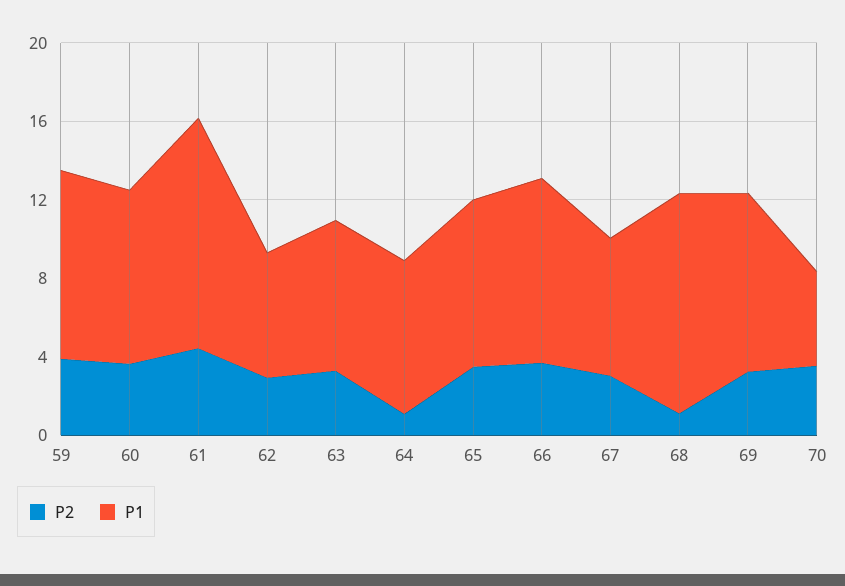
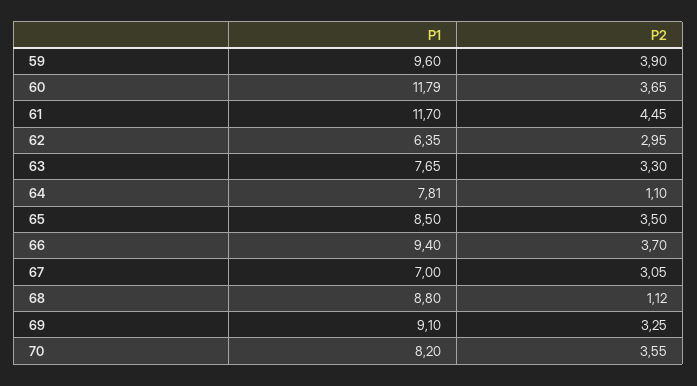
  {
    "P2": {
      "59": 3.9,
      "60": 3.65,
      "61": 4.45,
      "62": 2.95,
      "63": 3.3,
      "64": 1.1,
      "65": 3.5,
      "66": 3.7,
      "67": 3.05,
      "68": 1.12,
      "69": 3.25,
      "70": 3.55
    },
    "P1": {
      "59": 9.6,
-     "60": 9,
+     "60": 11.79,
      "61": 11.7,
      "62": 6.35,
      "63": 7.65,
      "64": 7.81,
      "65": 8.5,
      "66": 9.4,
      "67": 7,
-     "68": 11,
+     "68": 8.8,
      "69": 9.1,
-     "70": 5
+     "70": 8.2
    }
  }

